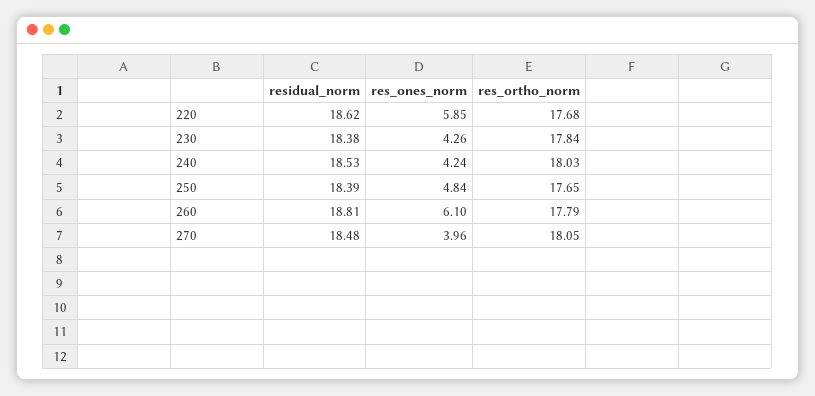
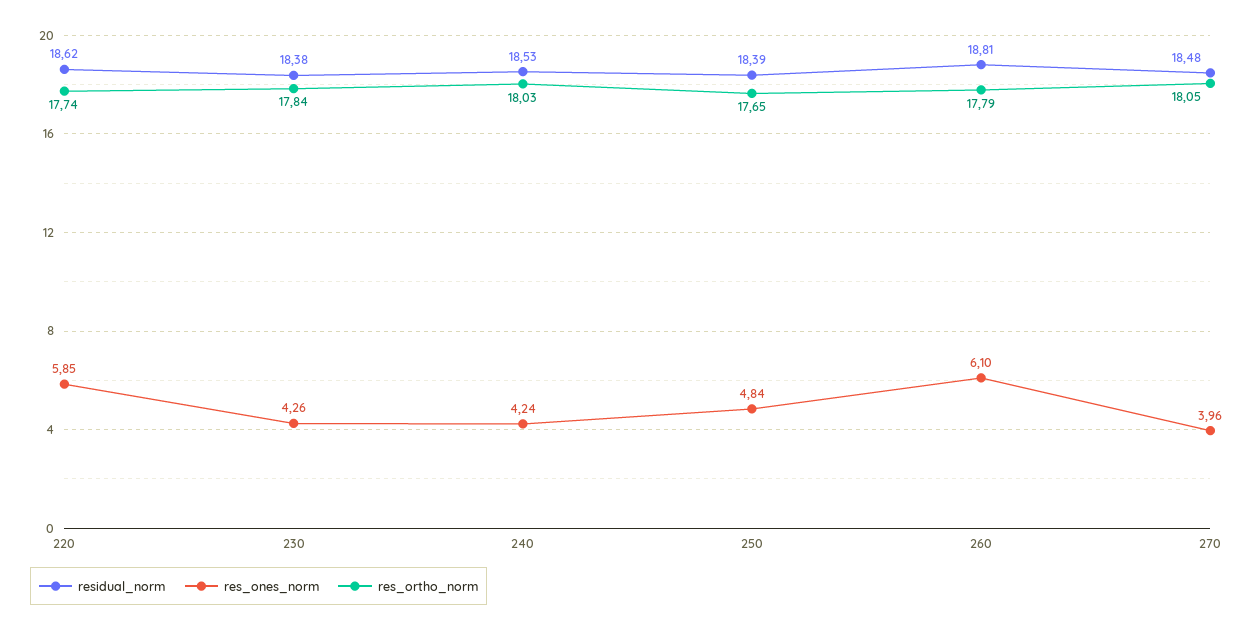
  {
    "residual_norm": {
      "220": 18.62,
      "230": 18.38,
      "240": 18.53,
      "250": 18.39,
      "260": 18.81,
      "270": 18.48
    },
    "res_ones_norm": {
      "220": 5.85,
      "230": 4.26,
      "240": 4.24,
      "250": 4.84,
      "260": 6.1,
      "270": 3.96
    },
    "res_ortho_norm": {
-     "220": 17.68,
+     "220": 17.74,
      "230": 17.84,
      "240": 18.03,
      "250": 17.65,
      "260": 17.79,
      "270": 18.05
    }
  }

